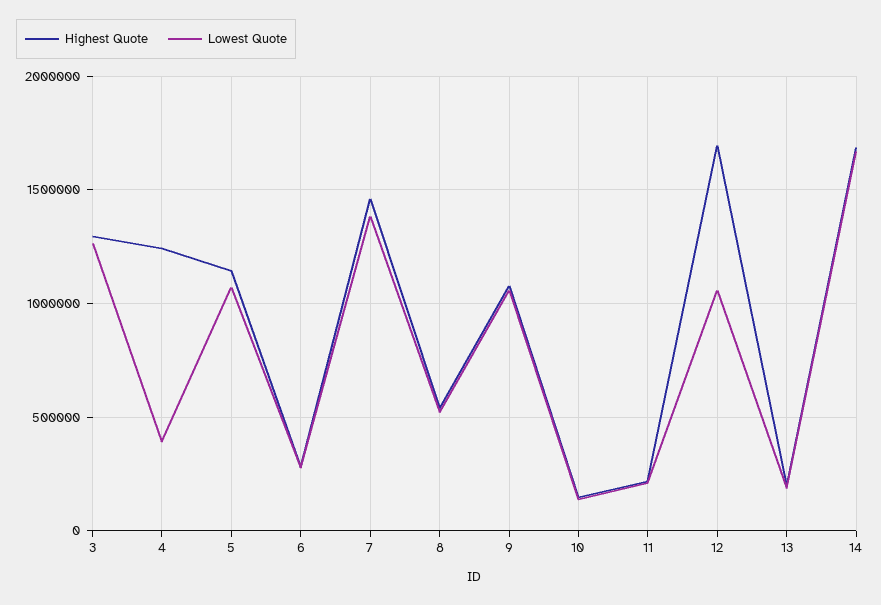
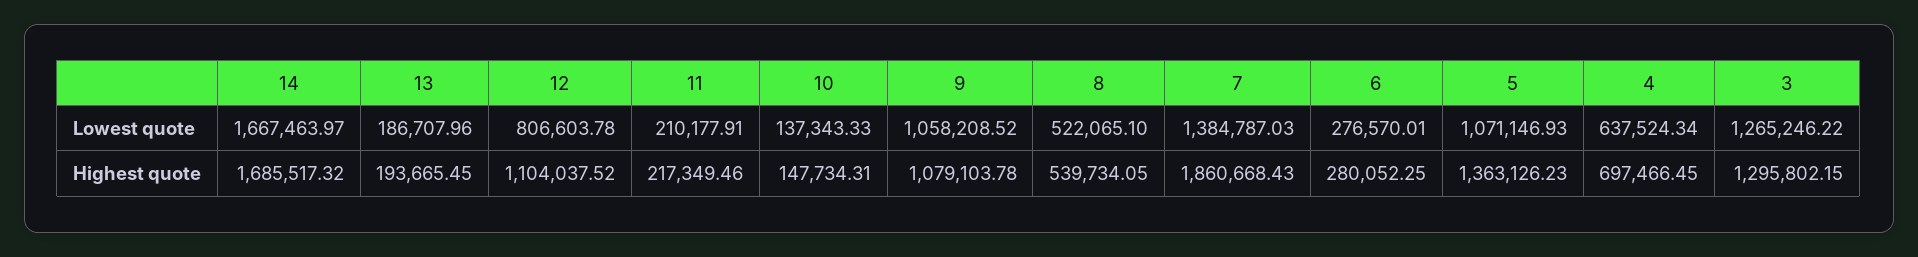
  {
    "Highest Quote": {
      "3": 1295802.15,
-     "4": 1250000,
+     "4": 697466.45,
-     "5": 1150000,
+     "5": 1363126.23,
      "6": 280052.25,
-     "7": 1450000,
+     "7": 1860668.43,
      "8": 539734.05,
      "9": 1079103.78,
      "10": 147734.31,
      "11": 217349.46,
-     "12": 1700000,
+     "12": 1104037.52,
      "13": 193665.45,
      "14": 1685517.32
    },
    "Lowest Quote": {
      "3": 1265246.22,
-     "4": 400000,
+     "4": 637524.34,
      "5": 1071146.93,
      "6": 276570.01,
      "7": 1384787.03,
      "8": 522065.1,
      "9": 1058208.52,
      "10": 137343.33,
      "11": 210177.91,
-     "12": 1050000,
+     "12": 806603.78,
      "13": 186707.96,
      "14": 1667463.97
    }
  }

